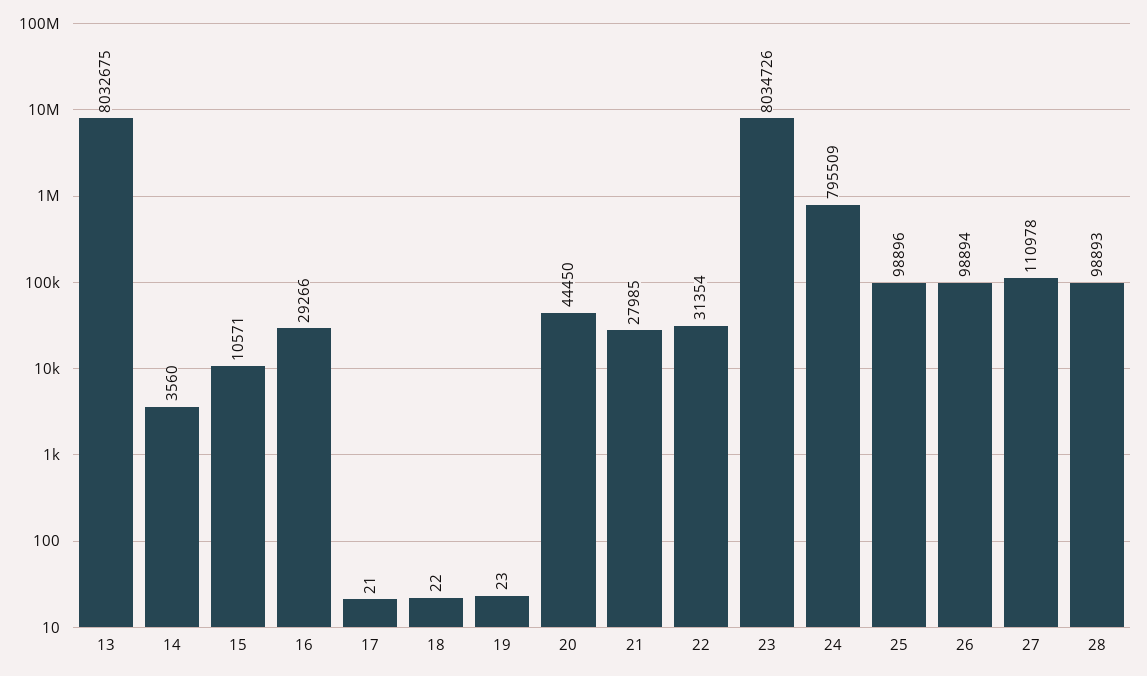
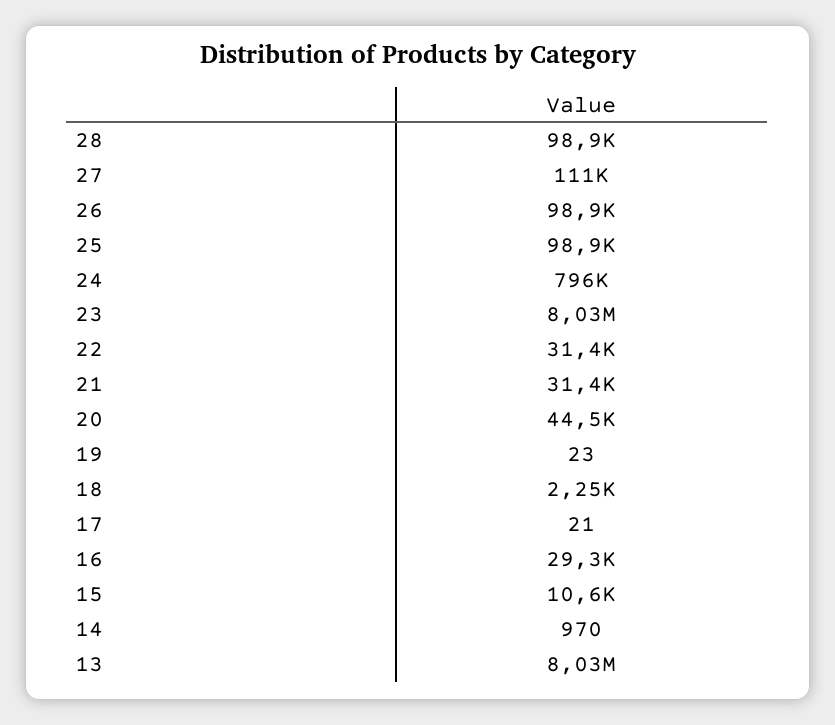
  {
    "13": 8032675,
-   "14": 3560,
+   "14": 970,
    "15": 10571,
    "16": 29266,
    "17": 21,
-   "18": 22,
+   "18": 2250,
    "19": 23,
    "20": 44450,
-   "21": 27985,
+   "21": 31400,
    "22": 31354,
    "23": 8034726,
    "24": 795509,
    "25": 98896,
    "26": 98894,
    "27": 110978,
    "28": 98893
  }

